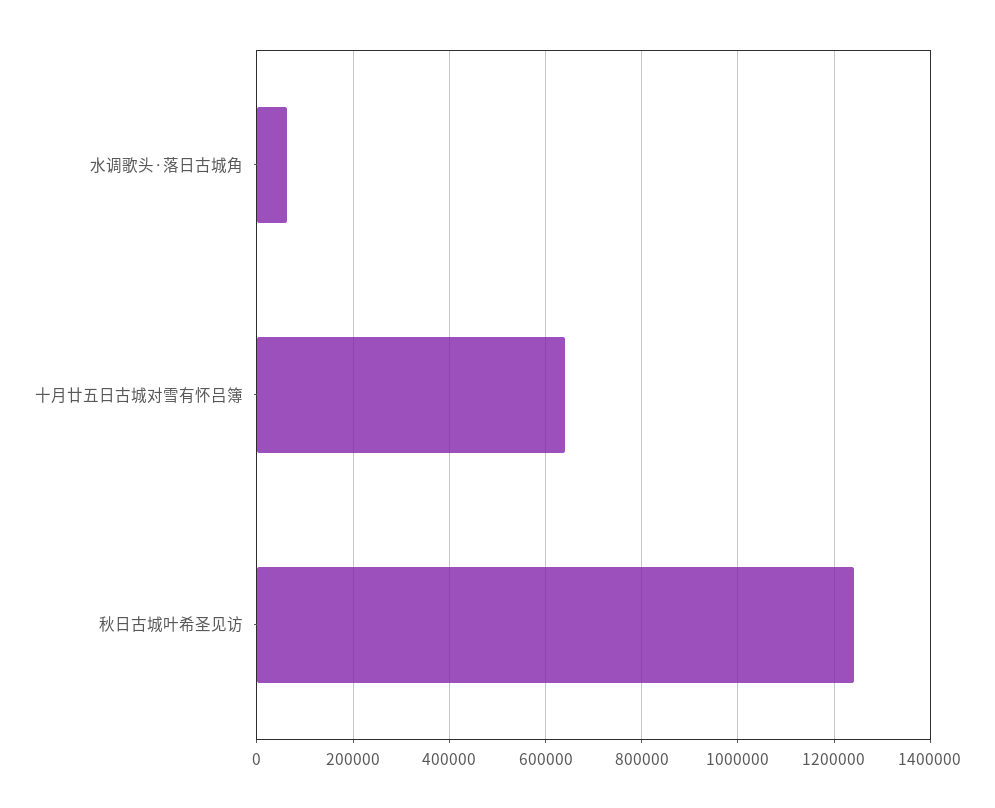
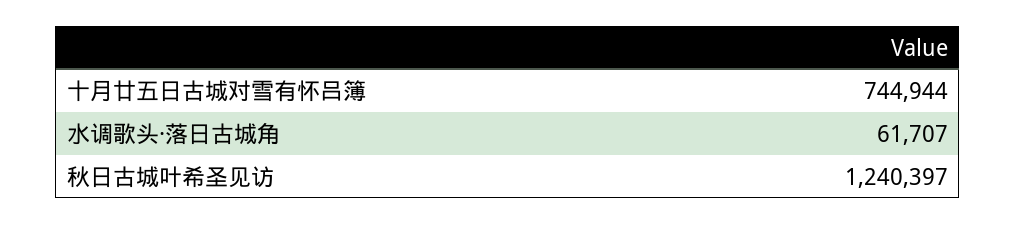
  {
    "水调歌头·落日古城角": 61707,
-   "十月廿五日古城对雪有怀吕簿": 640000,
+   "十月廿五日古城对雪有怀吕簿": 744944,
    "秋日古城叶希圣见访": 1240397
  }

